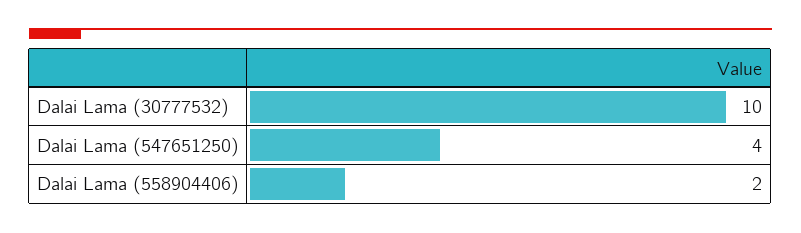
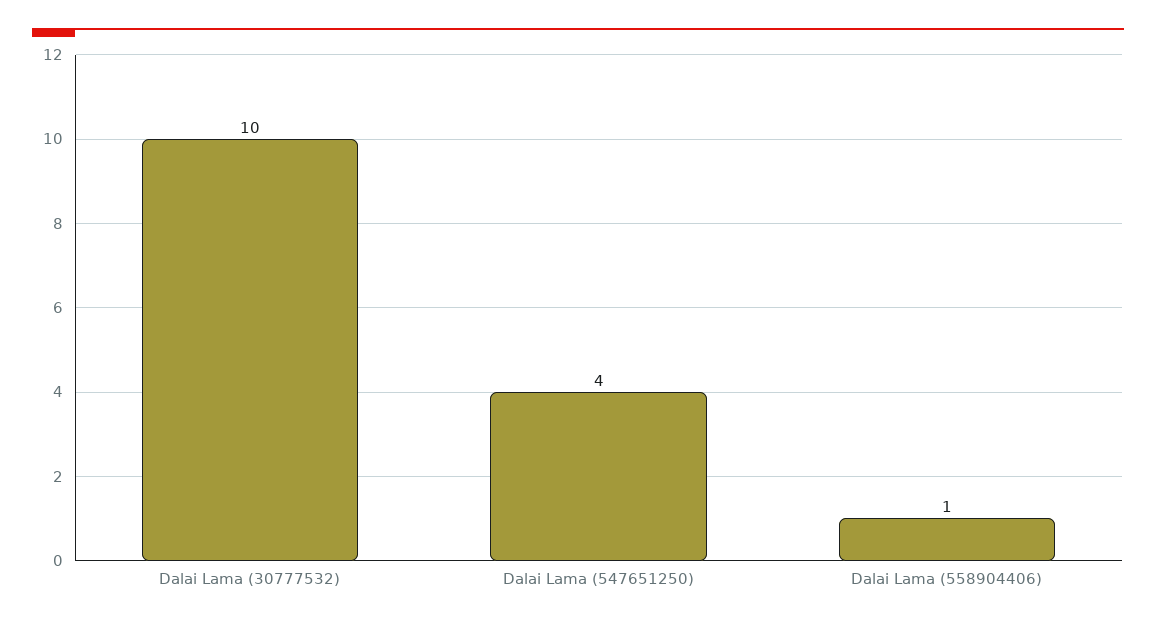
  {
    "Dalai Lama (30777532)": 10,
    "Dalai Lama (547651250)": 4,
-   "Dalai Lama (558904406)": 2
+   "Dalai Lama (558904406)": 1
  }

